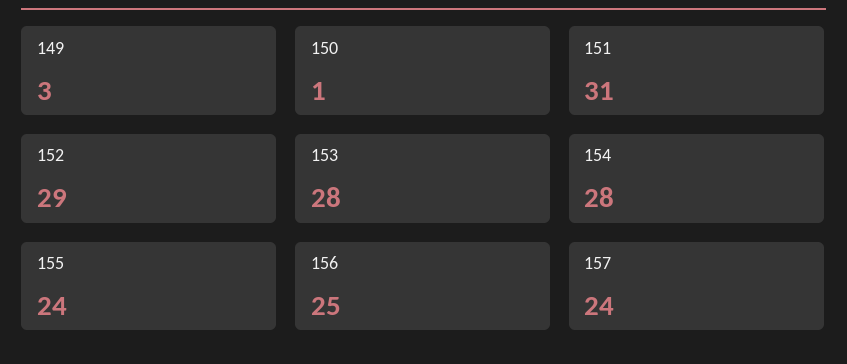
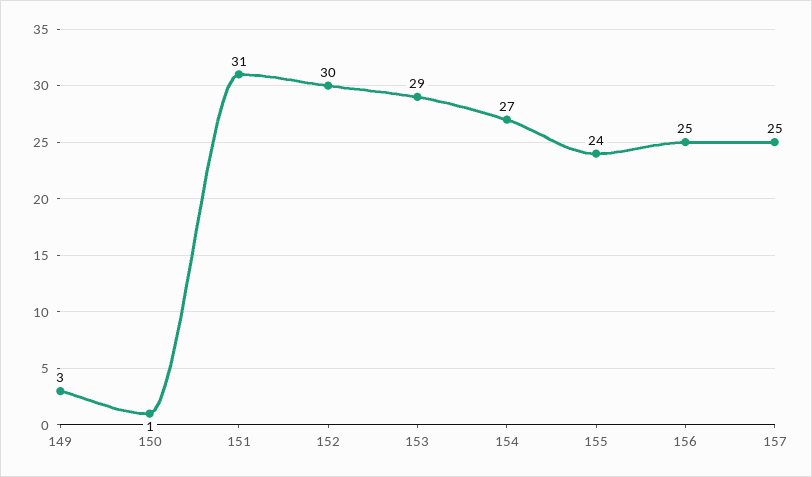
  {
    "149": 3,
    "150": 1,
    "151": 31,
-   "152": 29,
+   "152": 30,
-   "153": 28,
+   "153": 29,
-   "154": 28,
+   "154": 27,
    "155": 24,
    "156": 25,
-   "157": 24
+   "157": 25
  }

